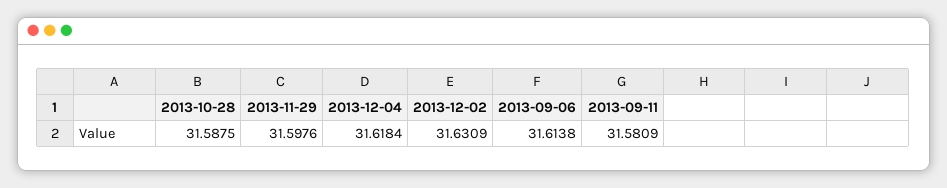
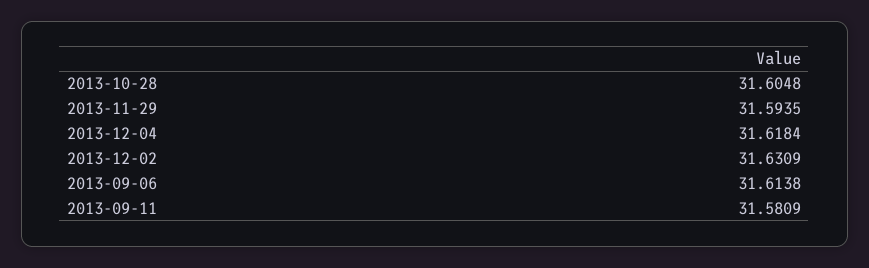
  {
-   "2013-10-28": 31.5875,
+   "2013-10-28": 31.6048,
-   "2013-11-29": 31.5976,
+   "2013-11-29": 31.5935,
    "2013-12-04": 31.6184,
    "2013-12-02": 31.6309,
    "2013-09-06": 31.6138,
    "2013-09-11": 31.5809
  }

